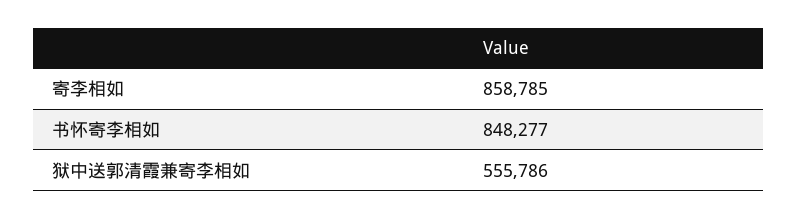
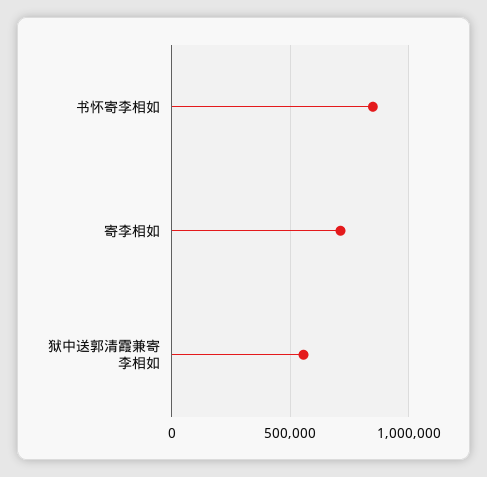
  {
-   "寄李相如": 858785,
+   "寄李相如": 700000,
    "书怀寄李相如": 848277,
    "狱中送郭清霞兼寄李相如": 555786
  }

